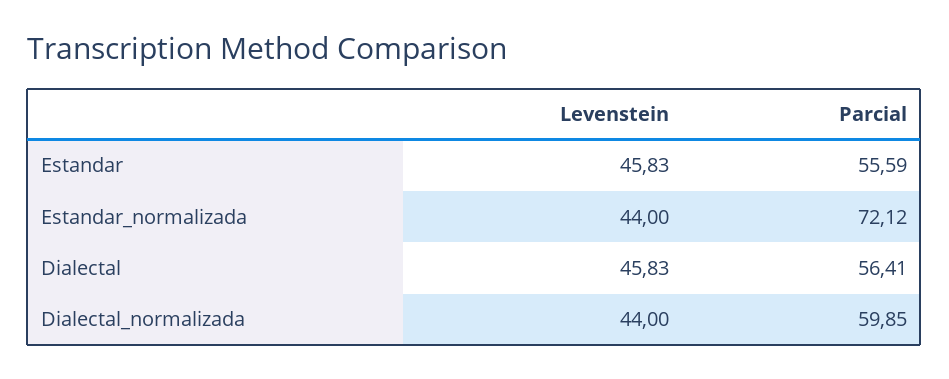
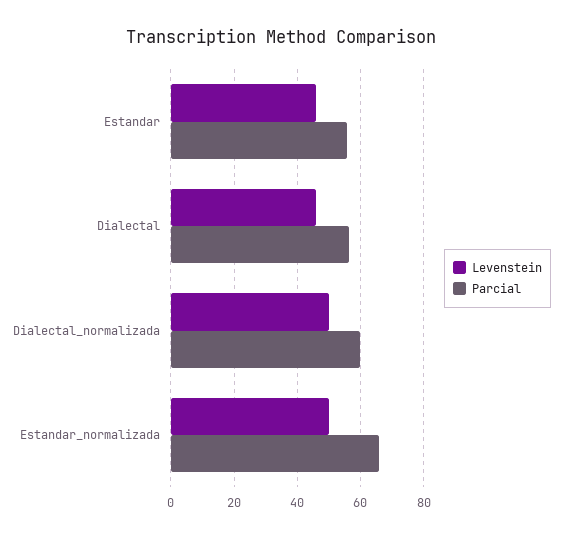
  {
    "Levenstein": {
      "Estandar": 45.83,
-     "Estandar_normalizada": 44,
+     "Estandar_normalizada": 50,
      "Dialectal": 45.83,
-     "Dialectal_normalizada": 44
+     "Dialectal_normalizada": 50
    },
    "Parcial": {
      "Estandar": 55.59,
-     "Estandar_normalizada": 72.12,
+     "Estandar_normalizada": 66,
      "Dialectal": 56.41,
      "Dialectal_normalizada": 59.85
    }
  }

